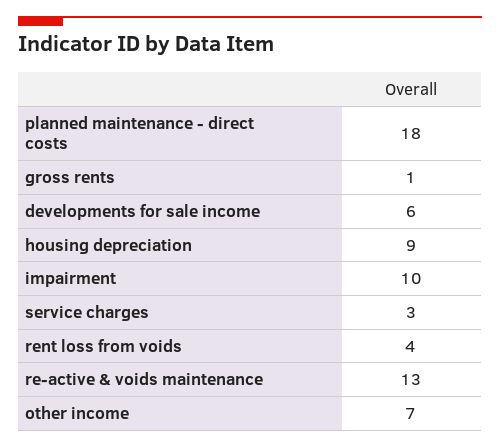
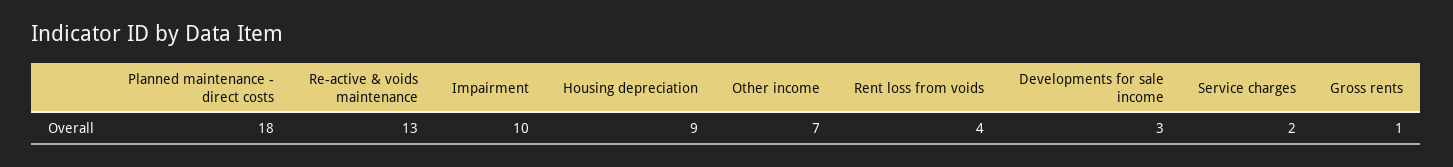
  {
    "planned maintenance - direct costs": 18,
    "gross rents": 1,
-   "developments for sale income": 6,
+   "developments for sale income": 3,
    "housing depreciation": 9,
    "impairment": 10,
-   "service charges": 3,
+   "service charges": 2,
    "rent loss from voids": 4,
    "re-active & voids maintenance": 13,
    "other income": 7
  }

